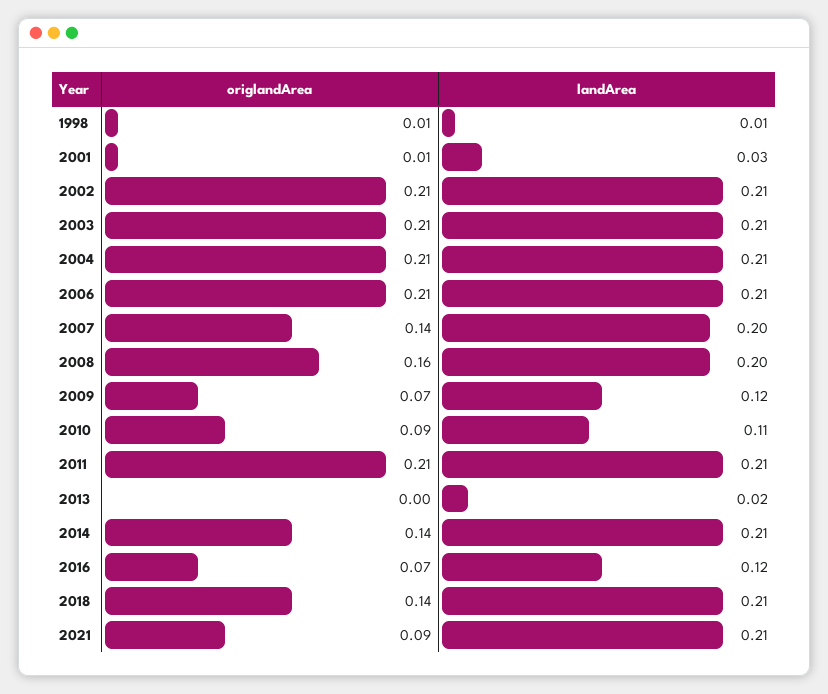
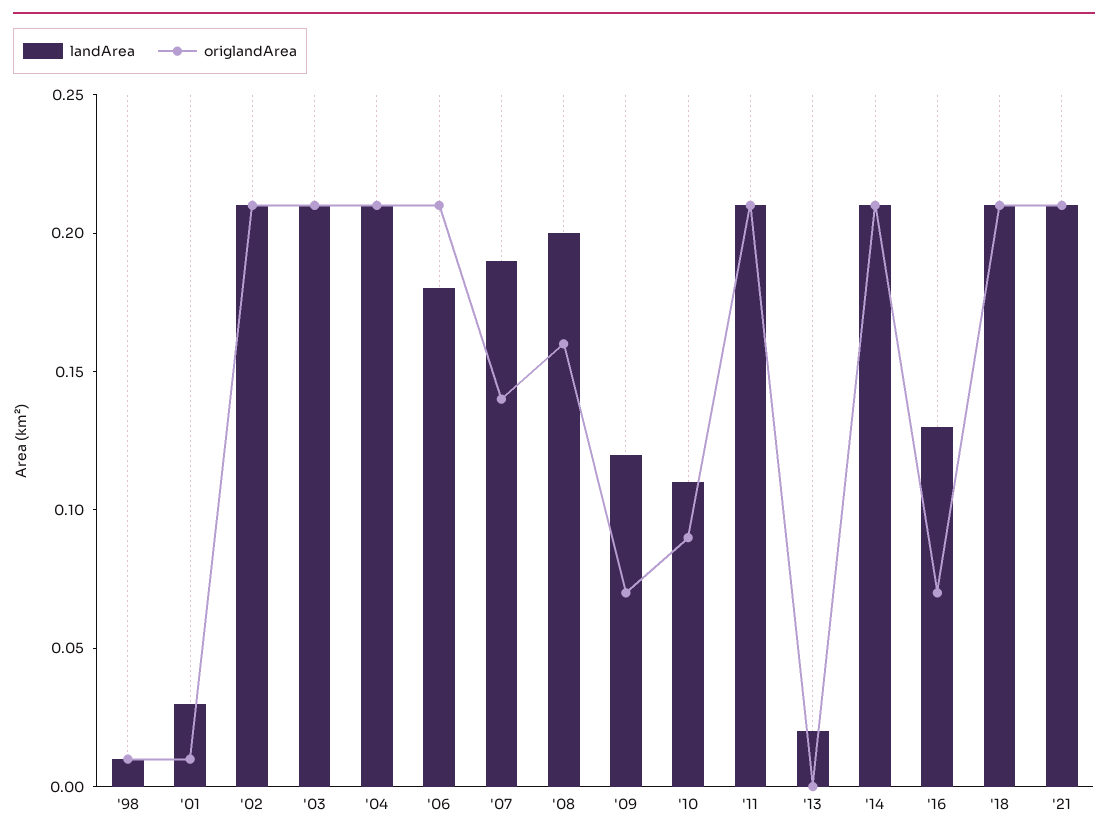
  {
    "origlandArea": {
      "1998": 0.01,
      "2001": 0.01,
      "2002": 0.21,
      "2003": 0.21,
      "2004": 0.21,
      "2006": 0.21,
      "2007": 0.14,
      "2008": 0.16,
      "2009": 0.07,
      "2010": 0.09,
      "2011": 0.21,
      "2013": 0,
-     "2014": 0.14,
+     "2014": 0.21,
      "2016": 0.07,
-     "2018": 0.14,
+     "2018": 0.21,
-     "2021": 0.09
+     "2021": 0.21
    },
    "landArea": {
      "1998": 0.01,
      "2001": 0.03,
      "2002": 0.21,
      "2003": 0.21,
      "2004": 0.21,
-     "2006": 0.21,
+     "2006": 0.18,
-     "2007": 0.2,
+     "2007": 0.19,
      "2008": 0.2,
      "2009": 0.12,
      "2010": 0.11,
      "2011": 0.21,
      "2013": 0.02,
      "2014": 0.21,
-     "2016": 0.12,
+     "2016": 0.13,
      "2018": 0.21,
      "2021": 0.21
    }
  }

